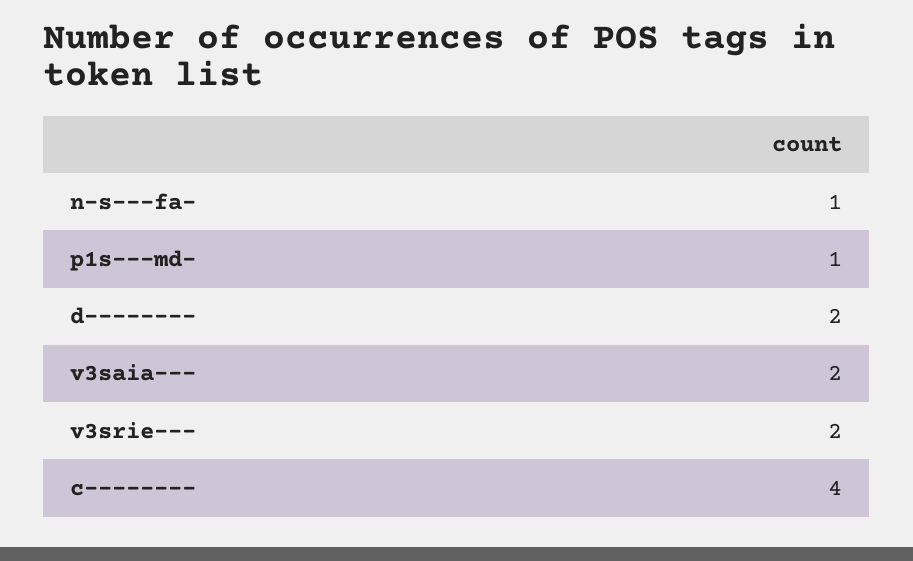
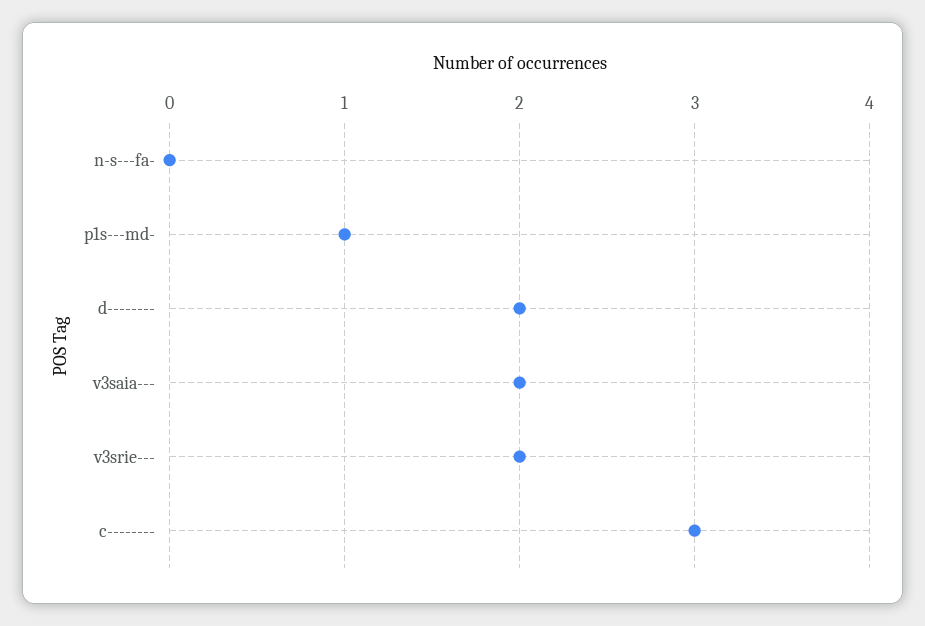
  {
-   "n-s---fa-": 1,
+   "n-s---fa-": 0,
    "p1s---md-": 1,
    "d--------": 2,
    "v3saia---": 2,
    "v3srie---": 2,
-   "c--------": 4
+   "c--------": 3
  }

